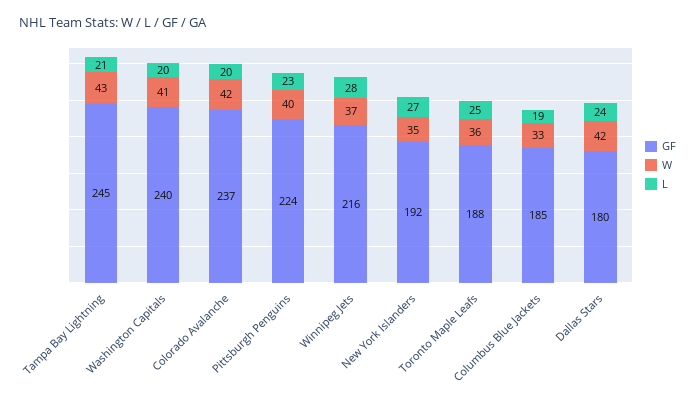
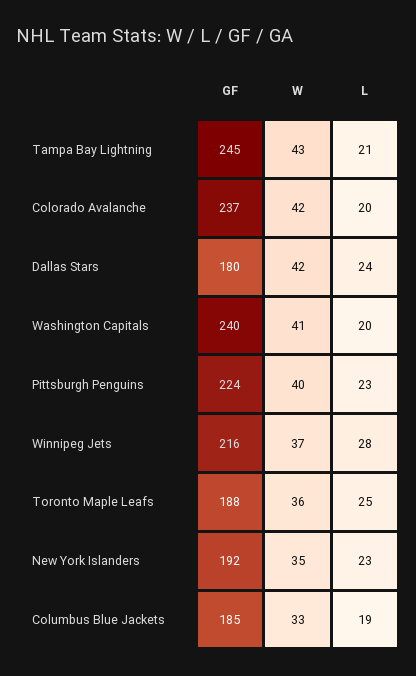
  {
    "GF": {
      "Tampa Bay Lightning": 245,
      "Washington Capitals": 240,
      "Colorado Avalanche": 237,
      "Pittsburgh Penguins": 224,
      "Winnipeg Jets": 216,
      "New York Islanders": 192,
      "Toronto Maple Leafs": 188,
      "Columbus Blue Jackets": 185,
      "Dallas Stars": 180
    },
    "W": {
      "Tampa Bay Lightning": 43,
      "Washington Capitals": 41,
      "Colorado Avalanche": 42,
      "Pittsburgh Penguins": 40,
      "Winnipeg Jets": 37,
      "New York Islanders": 35,
      "Toronto Maple Leafs": 36,
      "Columbus Blue Jackets": 33,
      "Dallas Stars": 42
    },
    "L": {
      "Tampa Bay Lightning": 21,
      "Washington Capitals": 20,
      "Colorado Avalanche": 20,
      "Pittsburgh Penguins": 23,
      "Winnipeg Jets": 28,
-     "New York Islanders": 27,
+     "New York Islanders": 23,
      "Toronto Maple Leafs": 25,
      "Columbus Blue Jackets": 19,
      "Dallas Stars": 24
    }
  }

